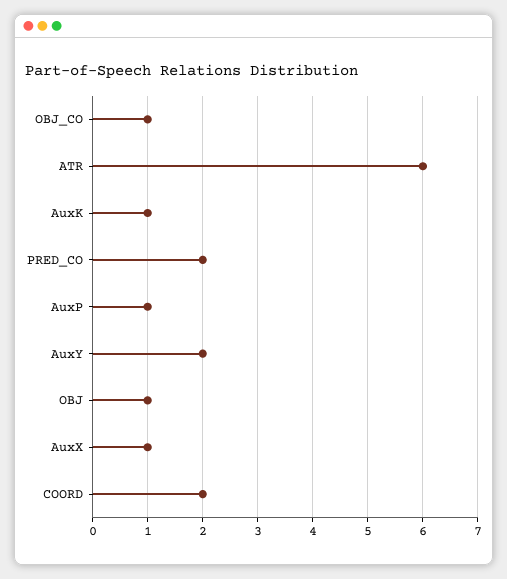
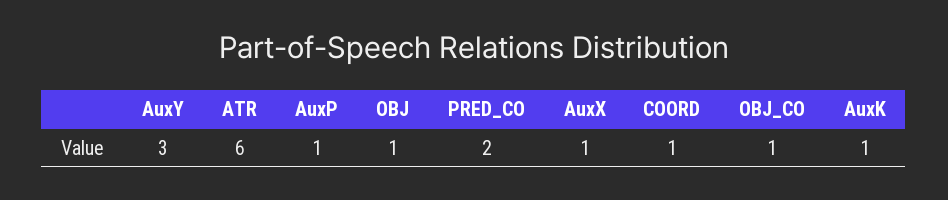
  {
    "OBJ_CO": 1,
    "ATR": 6,
    "AuxK": 1,
    "PRED_CO": 2,
    "AuxP": 1,
-   "AuxY": 2,
+   "AuxY": 3,
    "OBJ": 1,
    "AuxX": 1,
-   "COORD": 2
+   "COORD": 1
  }

